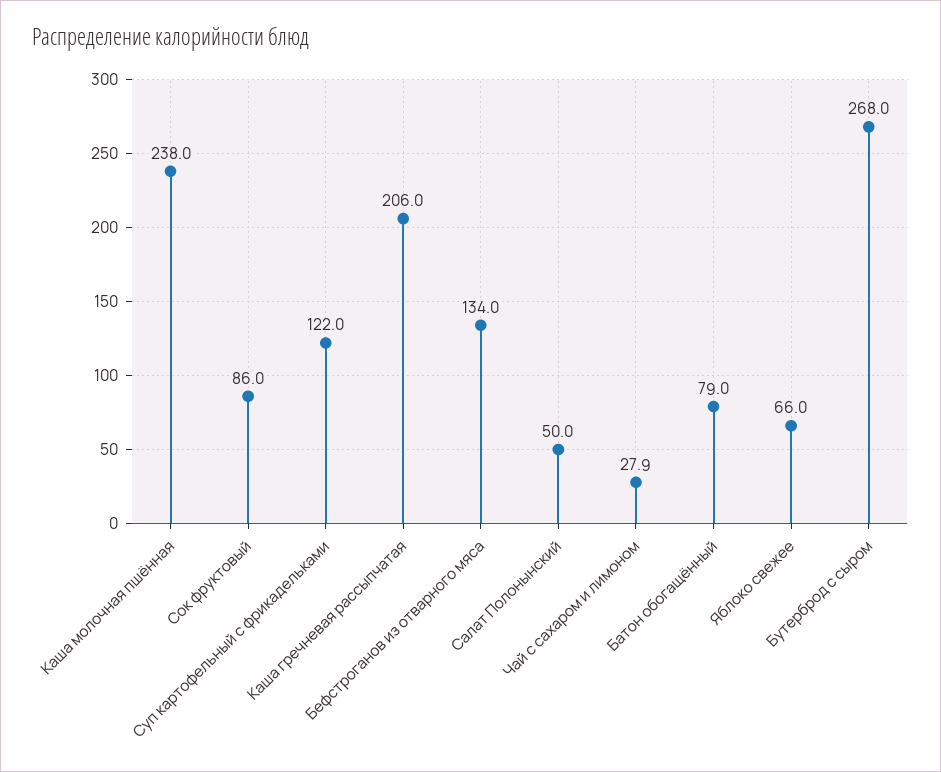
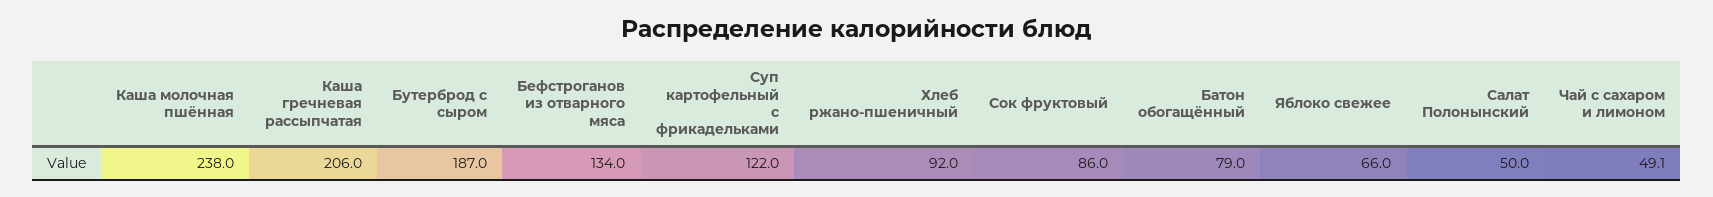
  {
    "Каша молочная пшённая": 238,
    "Сок фруктовый": 86,
    "Суп картофельный с фрикадельками": 122,
    "Каша гречневая рассыпчатая": 206,
    "Бефстроганов из отварного мяса": 134,
    "Салат Полонынский": 50,
-   "Чай с сахаром и лимоном": 27.9,
+   "Чай с сахаром и лимоном": 49.1,
    "Батон обогащённый": 79,
    "Яблоко свежее": 66,
-   "Бутерброд с сыром": 268
+   "Бутерброд с сыром": 187,
+   "Хлеб ржано-пшеничный": 92
  }

